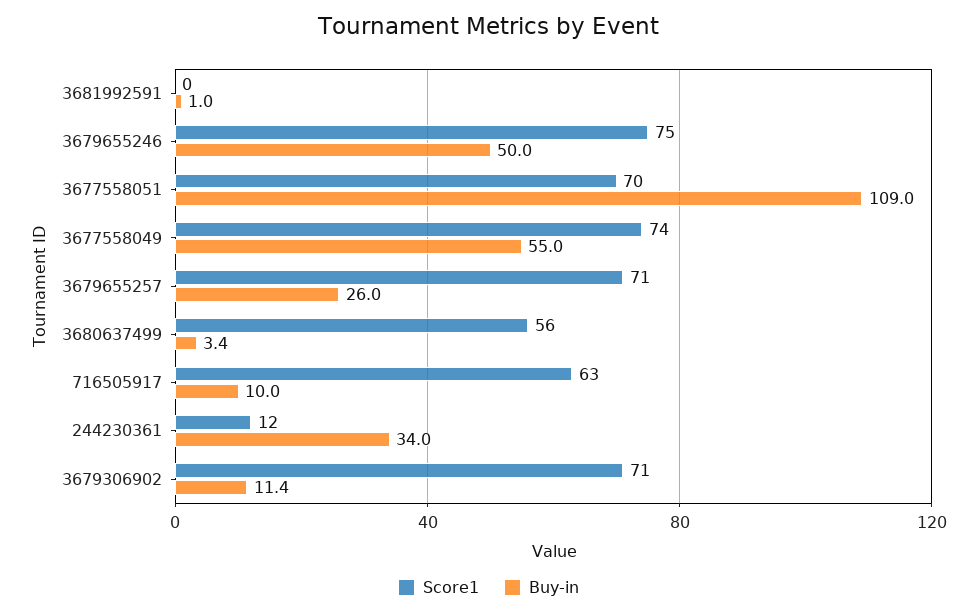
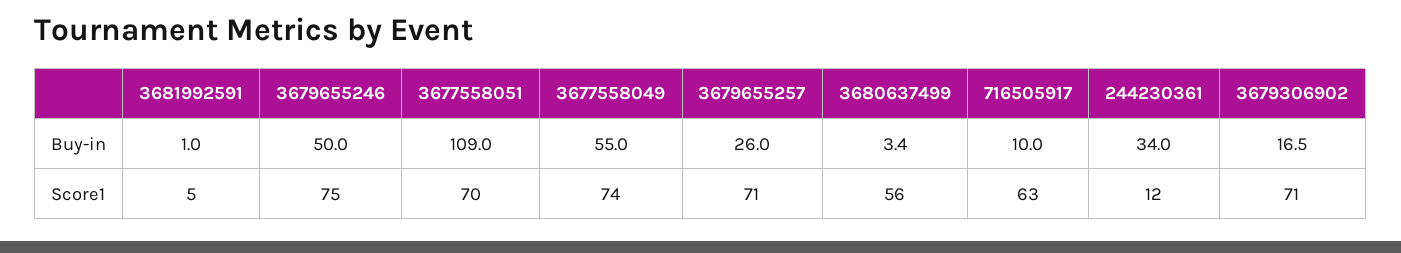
  {
    "Score1": {
-     "3681992591": 0,
+     "3681992591": 5,
      "3679655246": 75,
      "3677558051": 70,
      "3677558049": 74,
      "3679655257": 71,
      "3680637499": 56,
      "716505917": 63,
      "244230361": 12,
      "3679306902": 71
    },
    "Buy-in": {
      "3681992591": 1,
      "3679655246": 50,
      "3677558051": 109,
      "3677558049": 55,
      "3679655257": 26,
      "3680637499": 3.4,
      "716505917": 10,
      "244230361": 34,
-     "3679306902": 11.4
+     "3679306902": 16.5
    }
  }

